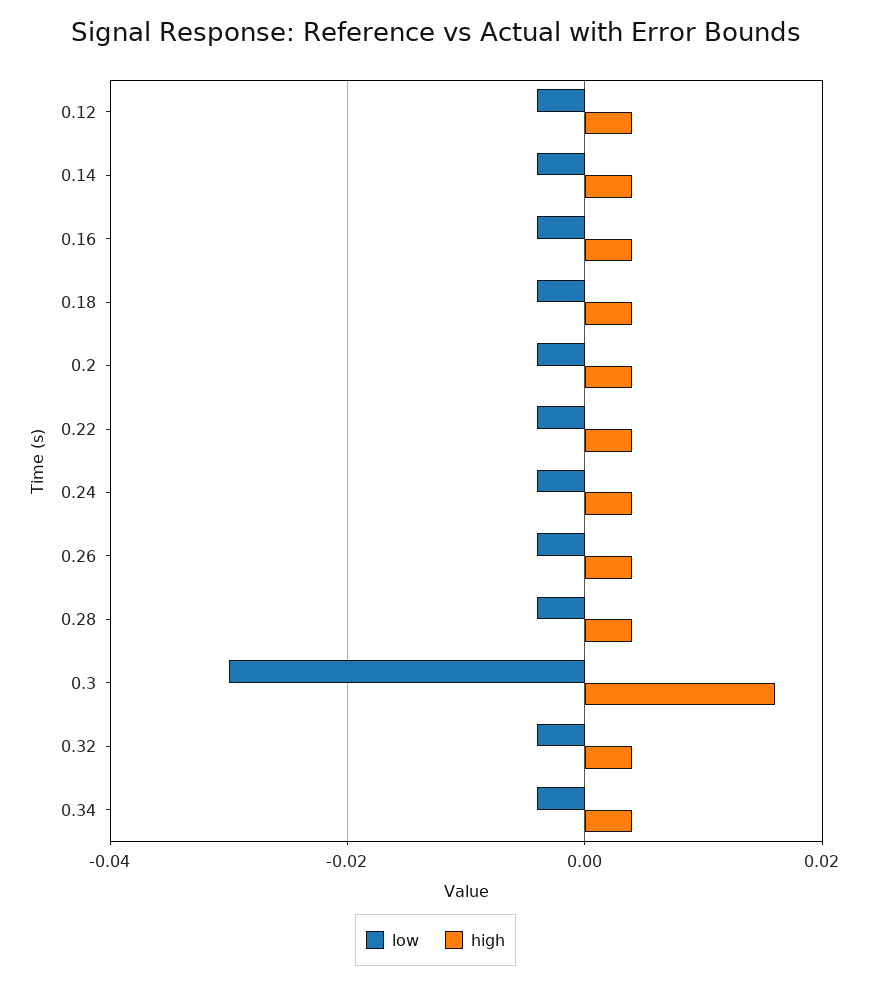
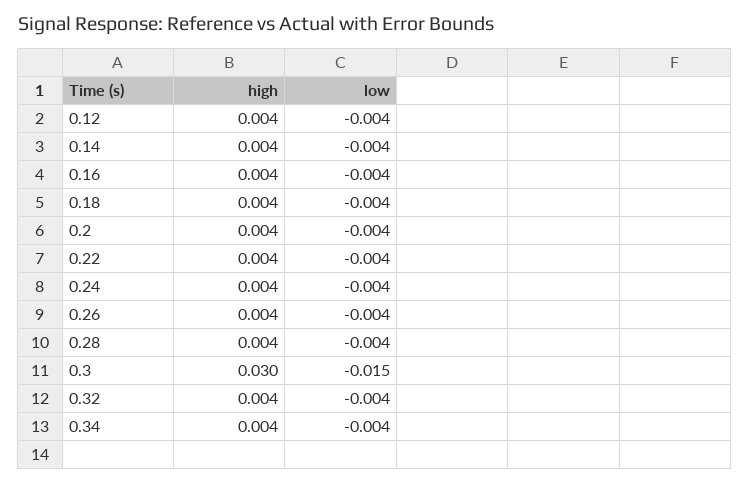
  {
    "low": {
      "0.12": -0.004,
      "0.14": -0.004,
      "0.16": -0.004,
      "0.18": -0.004,
      "0.2": -0.004,
      "0.22": -0.004,
      "0.24": -0.004,
      "0.26": -0.004,
      "0.28": -0.004,
-     "0.3": -0.03,
+     "0.3": -0.015,
      "0.32": -0.004,
      "0.34": -0.004
    },
    "high": {
      "0.12": 0.004,
      "0.14": 0.004,
      "0.16": 0.004,
      "0.18": 0.004,
      "0.2": 0.004,
      "0.22": 0.004,
      "0.24": 0.004,
      "0.26": 0.004,
      "0.28": 0.004,
-     "0.3": 0.015,
+     "0.3": 0.03,
      "0.32": 0.004,
      "0.34": 0.004
    }
  }

